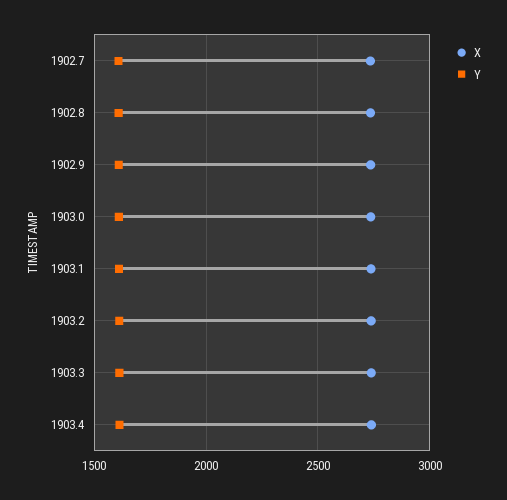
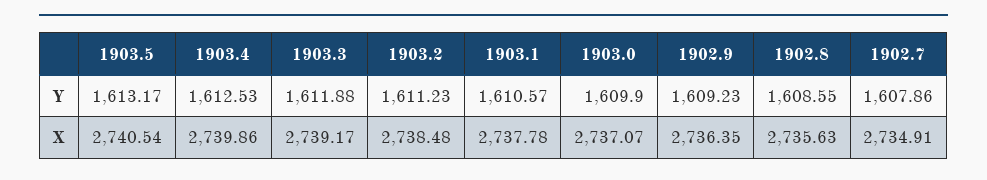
  {
    "X": {
      "1902.7": 2734.91,
      "1902.8": 2735.63,
      "1902.9": 2736.35,
      "1903.0": 2737.07,
      "1903.1": 2737.78,
      "1903.2": 2738.48,
      "1903.3": 2739.17,
-     "1903.4": 2739.86
+     "1903.4": 2739.86,
+     "1903.5": 2740.54
    },
    "Y": {
      "1902.7": 1607.86,
      "1902.8": 1608.55,
      "1902.9": 1609.23,
      "1903.0": 1609.9,
      "1903.1": 1610.57,
      "1903.2": 1611.23,
      "1903.3": 1611.88,
-     "1903.4": 1612.53
+     "1903.4": 1612.53,
+     "1903.5": 1613.17
    }
  }

